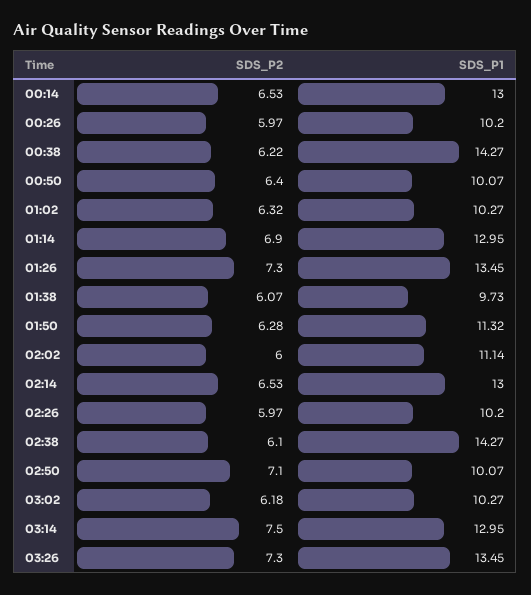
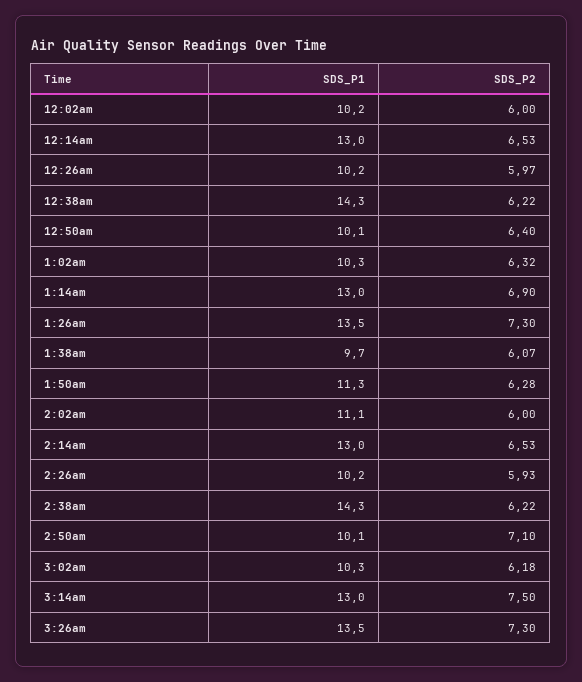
  {
    "SDS_P2": {
      "00:14": 6.53,
      "00:26": 5.97,
      "00:38": 6.22,
      "00:50": 6.4,
      "01:02": 6.32,
      "01:14": 6.9,
      "01:26": 7.3,
      "01:38": 6.07,
      "01:50": 6.28,
      "02:02": 6,
      "02:14": 6.53,
-     "02:26": 5.97,
+     "02:26": 5.93,
-     "02:38": 6.1,
+     "02:38": 6.22,
      "02:50": 7.1,
      "03:02": 6.18,
      "03:14": 7.5,
-     "03:26": 7.3
+     "03:26": 7.3,
+     "12:02am": 6
    },
    "SDS_P1": {
      "00:14": 13,
      "00:26": 10.2,
      "00:38": 14.27,
      "00:50": 10.07,
      "01:02": 10.27,
      "01:14": 12.95,
      "01:26": 13.45,
      "01:38": 9.73,
      "01:50": 11.32,
      "02:02": 11.14,
      "02:14": 13,
      "02:26": 10.2,
      "02:38": 14.27,
      "02:50": 10.07,
      "03:02": 10.27,
      "03:14": 12.95,
-     "03:26": 13.45
+     "03:26": 13.45,
+     "12:02am": 10.2
    }
  }

